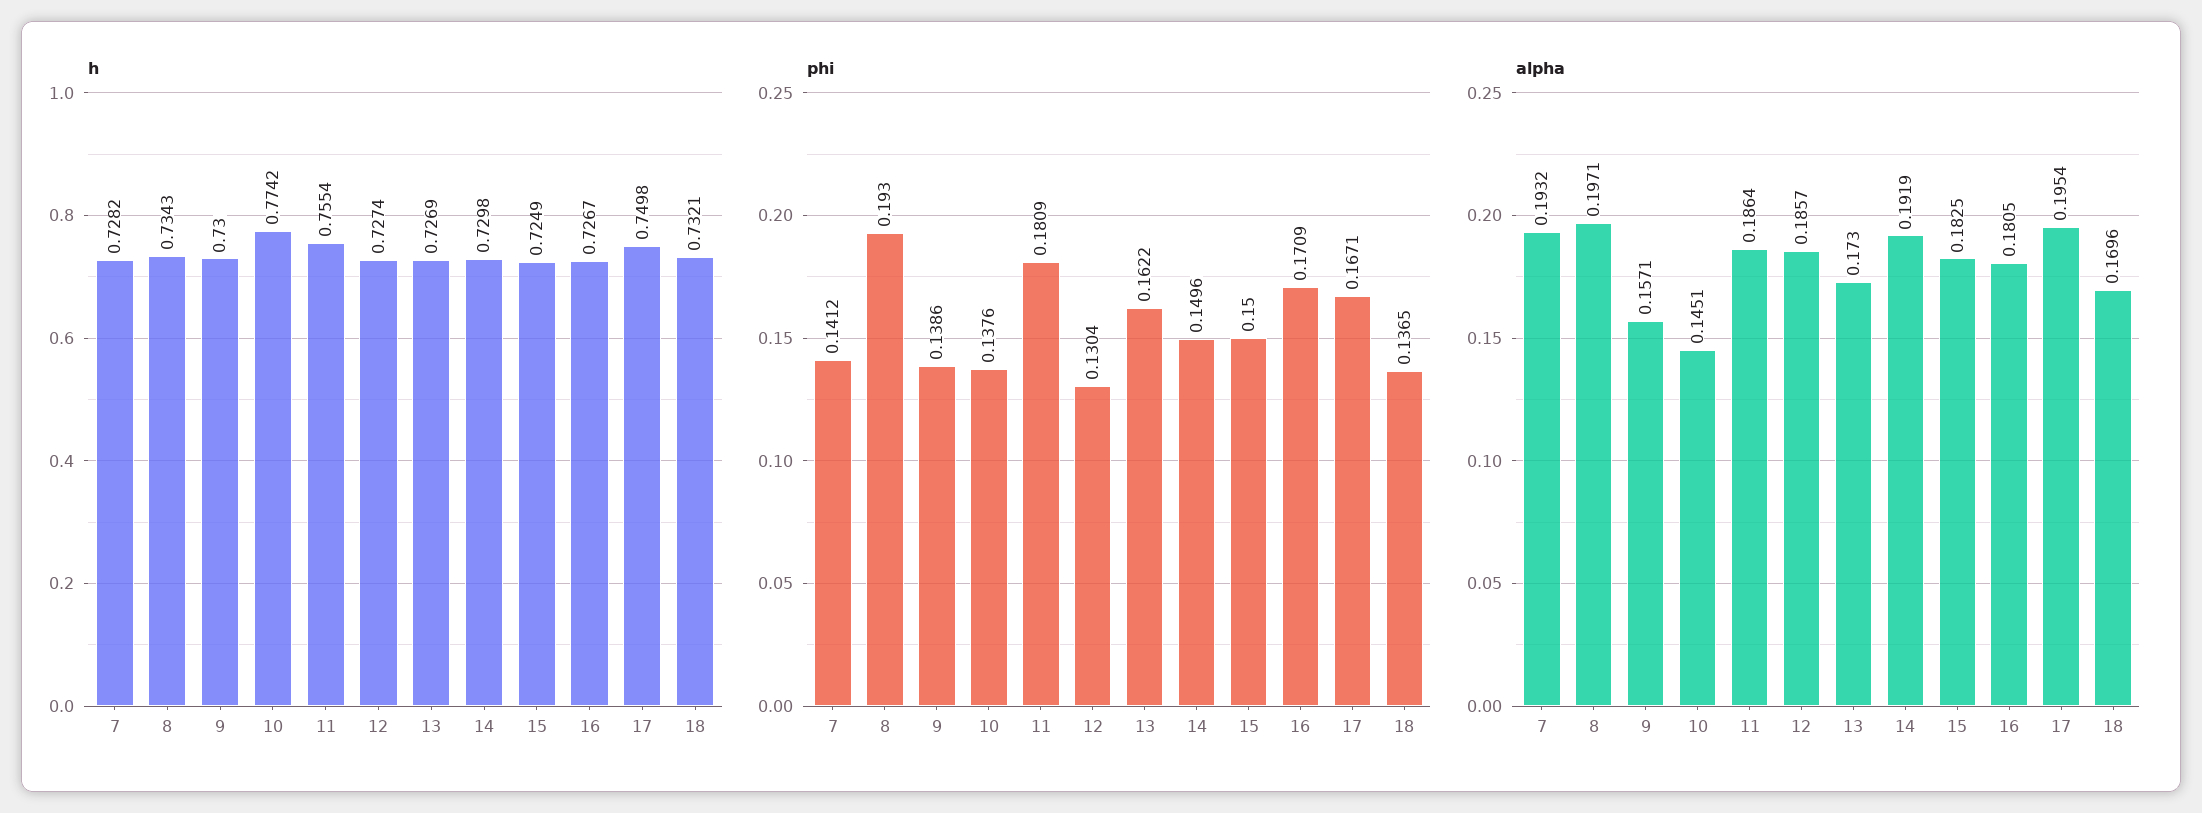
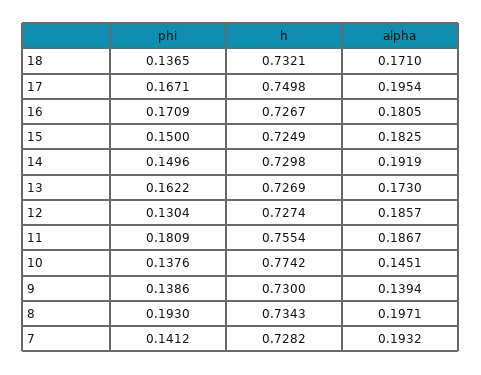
  {
    "h": {
      "7": 0.7282,
      "8": 0.7343,
      "9": 0.73,
      "10": 0.7742,
      "11": 0.7554,
      "12": 0.7274,
      "13": 0.7269,
      "14": 0.7298,
      "15": 0.7249,
      "16": 0.7267,
      "17": 0.7498,
      "18": 0.7321
    },
    "phi": {
      "7": 0.1412,
      "8": 0.193,
      "9": 0.1386,
      "10": 0.1376,
      "11": 0.1809,
      "12": 0.1304,
      "13": 0.1622,
      "14": 0.1496,
      "15": 0.15,
      "16": 0.1709,
      "17": 0.1671,
      "18": 0.1365
    },
    "alpha": {
      "7": 0.1932,
      "8": 0.1971,
-     "9": 0.1571,
+     "9": 0.1394,
      "10": 0.1451,
-     "11": 0.1864,
+     "11": 0.1867,
      "12": 0.1857,
      "13": 0.173,
      "14": 0.1919,
      "15": 0.1825,
      "16": 0.1805,
      "17": 0.1954,
-     "18": 0.1696
+     "18": 0.171
    }
  }

